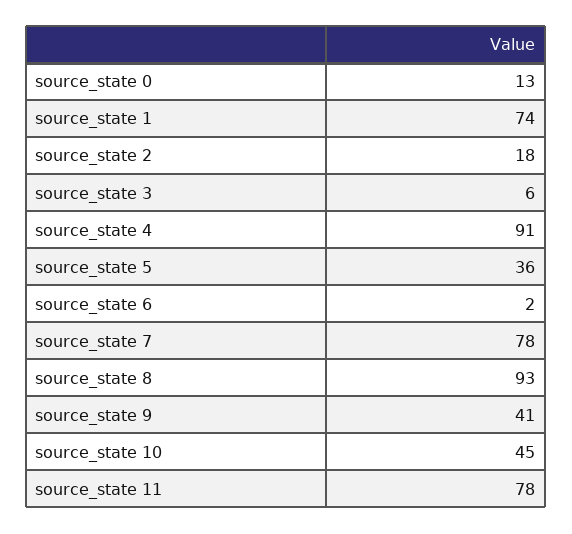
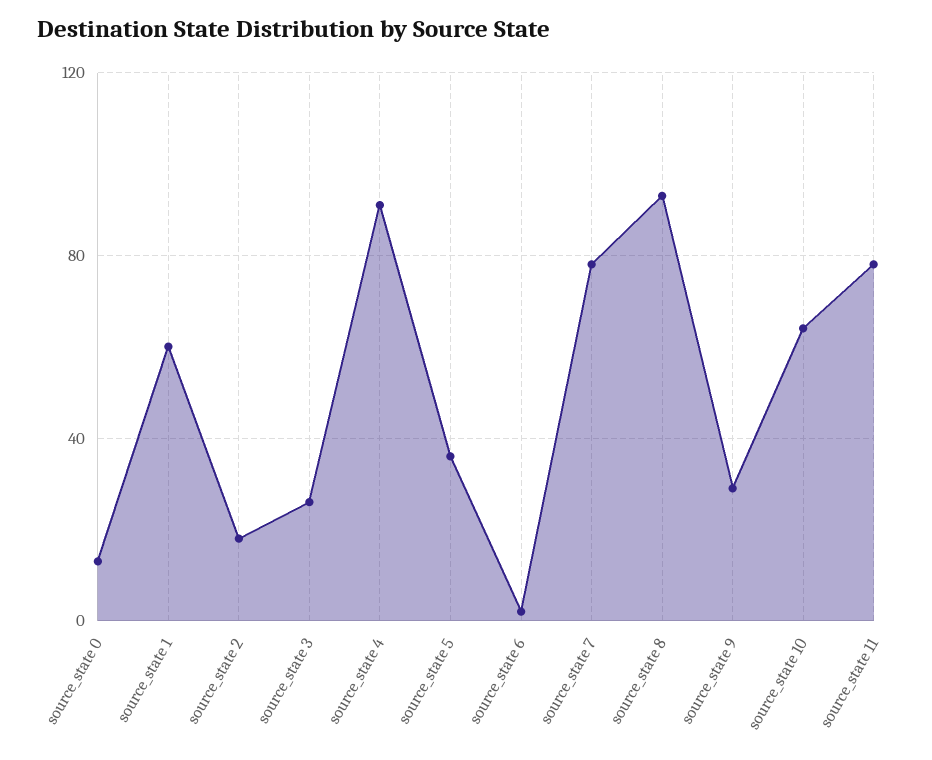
  {
    "source_state 0": 13,
-   "source_state 1": 74,
+   "source_state 1": 60,
    "source_state 2": 18,
-   "source_state 3": 6,
+   "source_state 3": 25,
    "source_state 4": 91,
    "source_state 5": 36,
    "source_state 6": 2,
    "source_state 7": 78,
    "source_state 8": 93,
-   "source_state 9": 41,
+   "source_state 9": 30,
-   "source_state 10": 45,
+   "source_state 10": 65,
    "source_state 11": 78
  }

